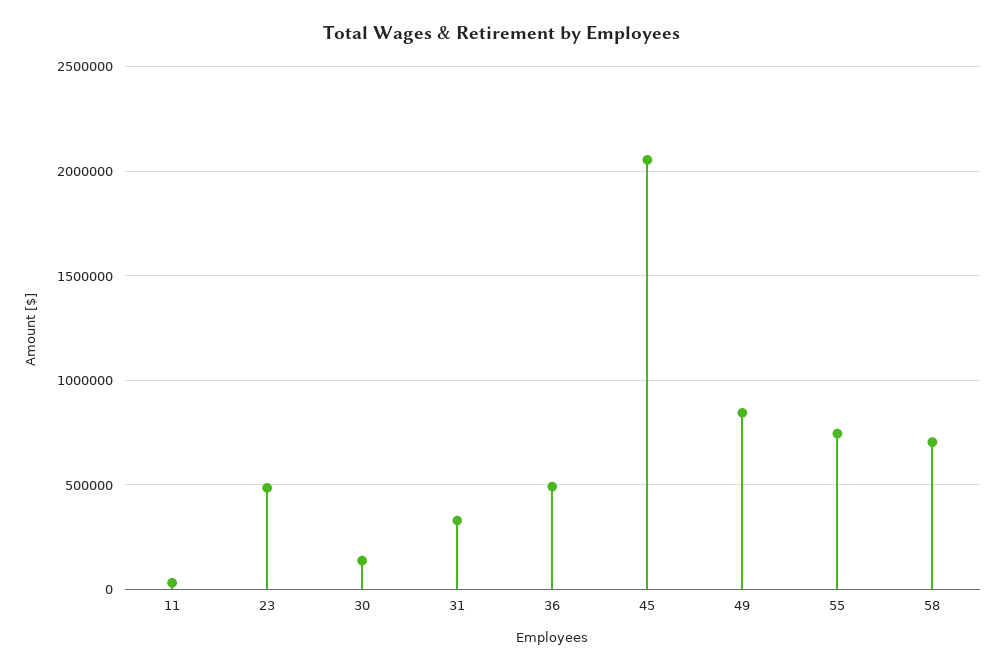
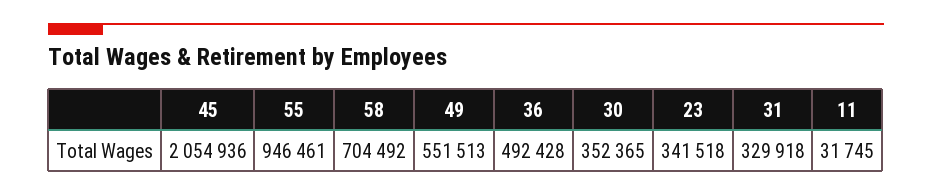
  {
    "11": 31745,
-   "23": 500000,
+   "23": 341518,
-   "30": 150000,
+   "30": 352365,
    "31": 329918,
    "36": 492428,
    "45": 2054936,
-   "49": 850000,
+   "49": 551513,
-   "55": 750000,
+   "55": 946461,
    "58": 704492
  }

